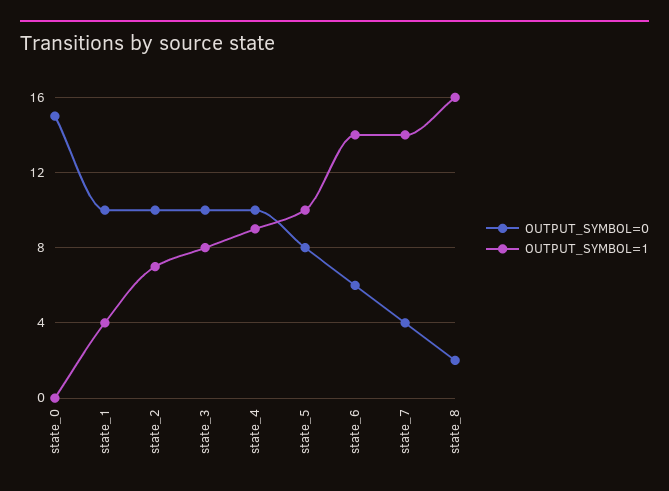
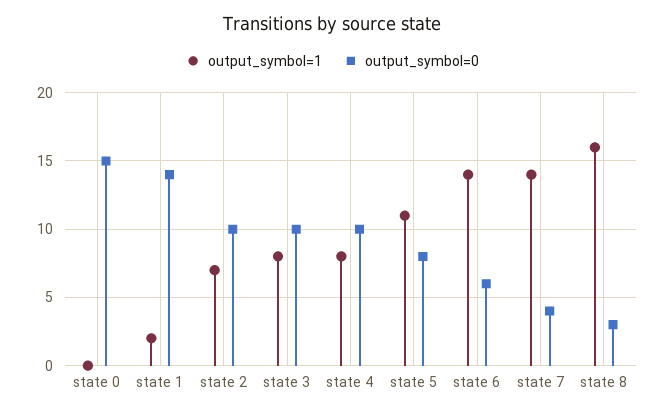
  {
    "OUTPUT_SYMBOL=0": {
      "state_0": 15,
-     "state_1": 10,
+     "state_1": 14,
      "state_2": 10,
      "state_3": 10,
      "state_4": 10,
      "state_5": 8,
      "state_6": 6,
      "state_7": 4,
-     "state_8": 2
+     "state_8": 3
    },
    "OUTPUT_SYMBOL=1": {
      "state_0": 0,
-     "state_1": 4,
+     "state_1": 2,
      "state_2": 7,
      "state_3": 8,
-     "state_4": 9,
+     "state_4": 8,
-     "state_5": 10,
+     "state_5": 11,
      "state_6": 14,
      "state_7": 14,
      "state_8": 16
    }
  }

